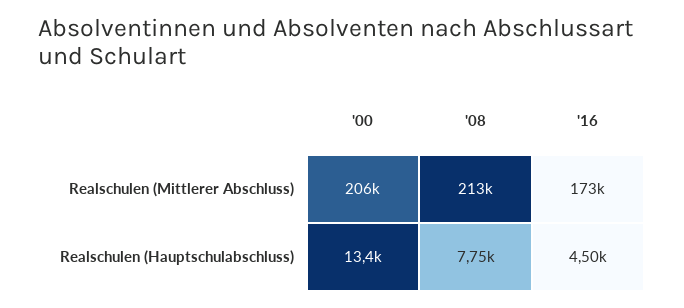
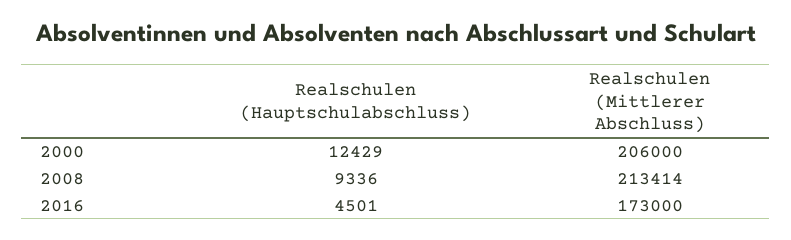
  {
    "'00": {
      "Realschulen (Mittlerer Abschluss)": 206000,
-     "Realschulen (Hauptschulabschluss)": 13400
+     "Realschulen (Hauptschulabschluss)": 12429
    },
    "'08": {
      "Realschulen (Mittlerer Abschluss)": 213414,
-     "Realschulen (Hauptschulabschluss)": 7750
+     "Realschulen (Hauptschulabschluss)": 9336
    },
    "'16": {
      "Realschulen (Mittlerer Abschluss)": 173000,
      "Realschulen (Hauptschulabschluss)": 4501
    }
  }

